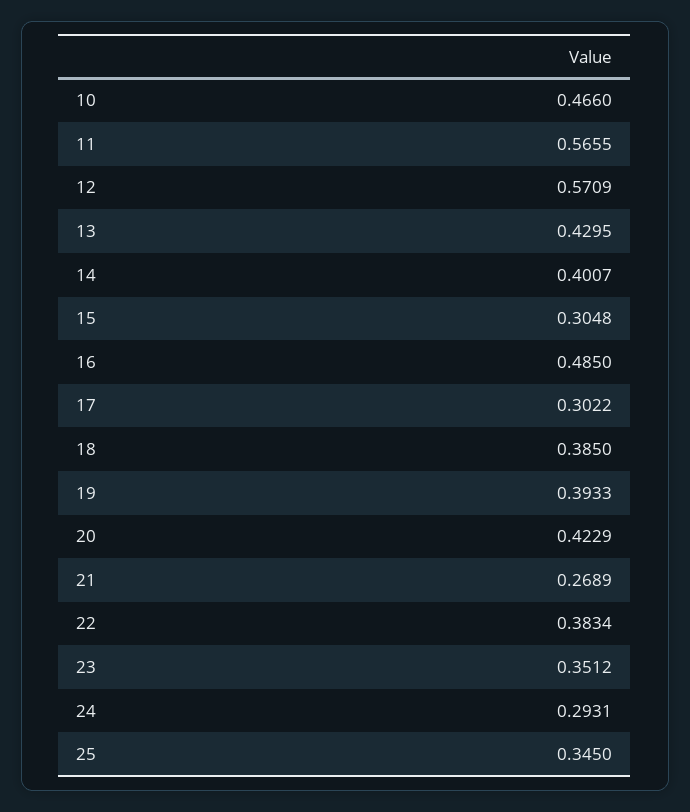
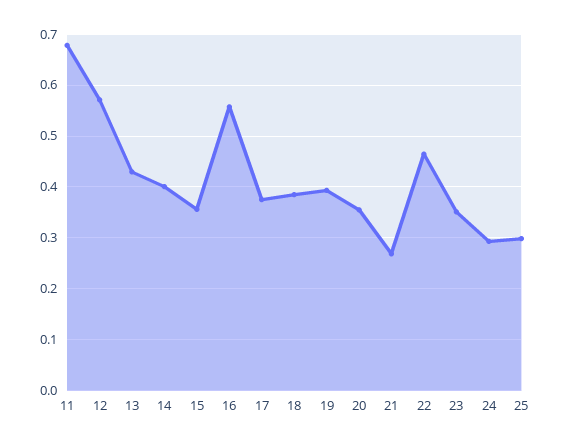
  {
-   "10": 0.466,
-   "11": 0.5655,
+   "11": 0.68,
    "12": 0.5709,
    "13": 0.4295,
    "14": 0.4007,
-   "15": 0.3048,
+   "15": 0.36,
-   "16": 0.485,
+   "16": 0.56,
-   "17": 0.3022,
+   "17": 0.38,
    "18": 0.385,
    "19": 0.3933,
-   "20": 0.4229,
+   "20": 0.36,
    "21": 0.2689,
-   "22": 0.3834,
+   "22": 0.46,
    "23": 0.3512,
    "24": 0.2931,
-   "25": 0.345
+   "25": 0.3
  }

